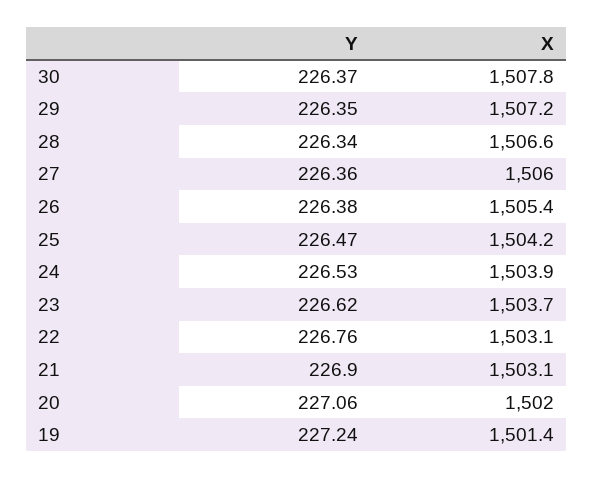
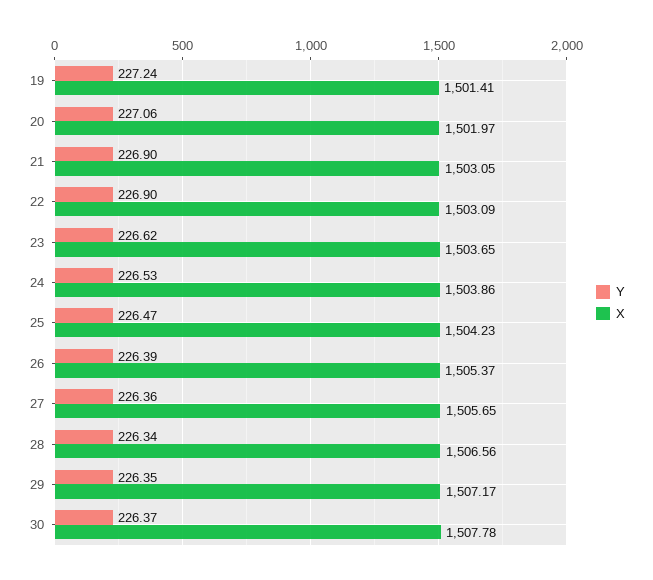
  {
    "Y": {
      "30": 226.37,
      "29": 226.35,
      "28": 226.34,
      "27": 226.36,
-     "26": 226.38,
+     "26": 226.39,
      "25": 226.47,
      "24": 226.53,
      "23": 226.62,
-     "22": 226.76,
+     "22": 226.9,
      "21": 226.9,
      "20": 227.06,
      "19": 227.24
    },
    "X": {
      "30": 1507.78,
      "29": 1507.17,
      "28": 1506.56,
-     "27": 1506,
+     "27": 1505.65,
      "26": 1505.37,
      "25": 1504.23,
      "24": 1503.86,
      "23": 1503.65,
      "22": 1503.09,
      "21": 1503.05,
      "20": 1501.97,
      "19": 1501.41
    }
  }

